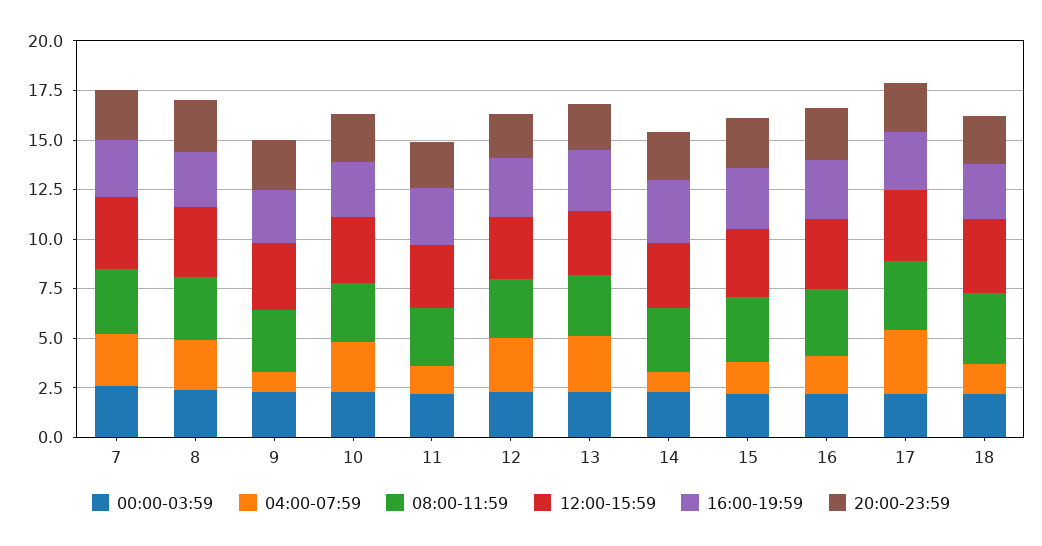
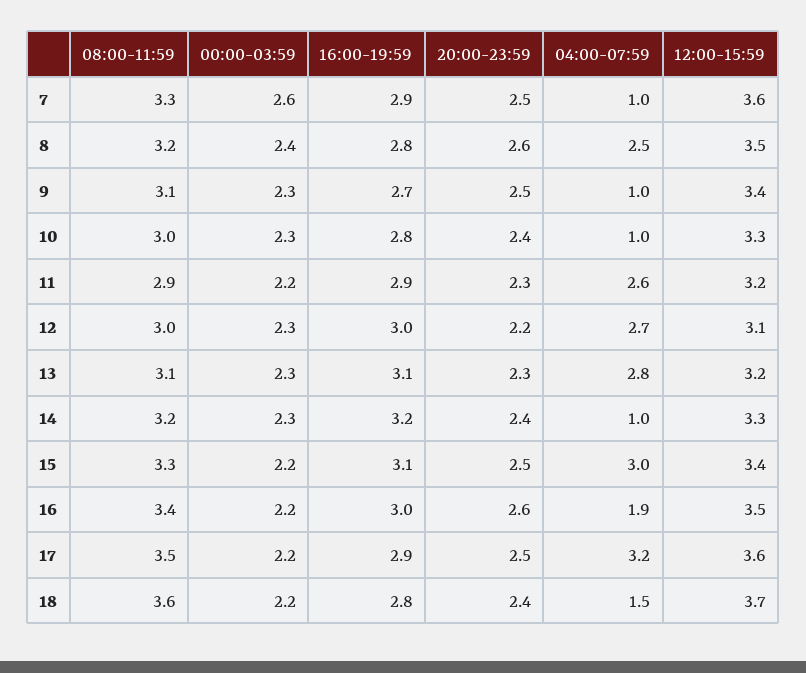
  {
    "00:00-03:59": {
      "7": 2.6,
      "8": 2.4,
      "9": 2.3,
      "10": 2.3,
      "11": 2.2,
      "12": 2.3,
      "13": 2.3,
      "14": 2.3,
      "15": 2.2,
      "16": 2.2,
      "17": 2.2,
      "18": 2.2
    },
    "04:00-07:59": {
-     "7": 2.5,
+     "7": 1,
      "8": 2.5,
      "9": 1,
-     "10": 2.5,
+     "10": 1,
-     "11": 1.5,
+     "11": 2.6,
      "12": 2.7,
      "13": 2.8,
      "14": 1,
-     "15": 1.5,
+     "15": 3,
      "16": 1.9,
      "17": 3.2,
      "18": 1.5
    },
    "08:00-11:59": {
      "7": 3.3,
      "8": 3.2,
      "9": 3.1,
      "10": 3,
      "11": 2.9,
      "12": 3,
      "13": 3.1,
      "14": 3.2,
      "15": 3.3,
      "16": 3.4,
      "17": 3.5,
      "18": 3.6
    },
    "12:00-15:59": {
      "7": 3.6,
      "8": 3.5,
      "9": 3.4,
      "10": 3.3,
      "11": 3.2,
      "12": 3.1,
      "13": 3.2,
      "14": 3.3,
      "15": 3.4,
      "16": 3.5,
      "17": 3.6,
      "18": 3.7
    },
    "16:00-19:59": {
      "7": 2.9,
      "8": 2.8,
      "9": 2.7,
      "10": 2.8,
      "11": 2.9,
      "12": 3,
      "13": 3.1,
      "14": 3.2,
      "15": 3.1,
      "16": 3,
      "17": 2.9,
      "18": 2.8
    },
    "20:00-23:59": {
      "7": 2.5,
      "8": 2.6,
      "9": 2.5,
      "10": 2.4,
      "11": 2.3,
      "12": 2.2,
      "13": 2.3,
      "14": 2.4,
      "15": 2.5,
      "16": 2.6,
      "17": 2.5,
      "18": 2.4
    }
  }

